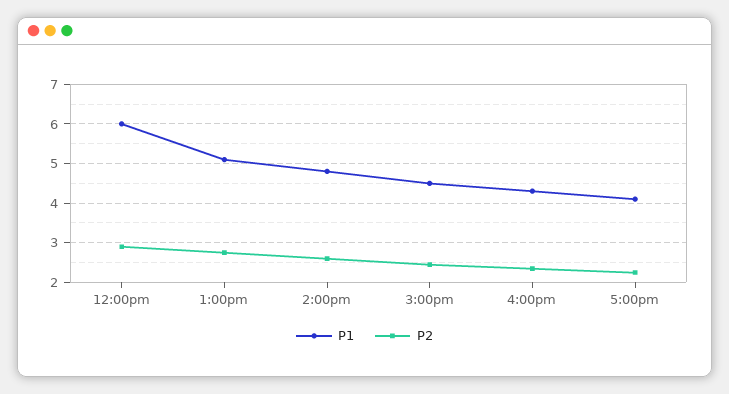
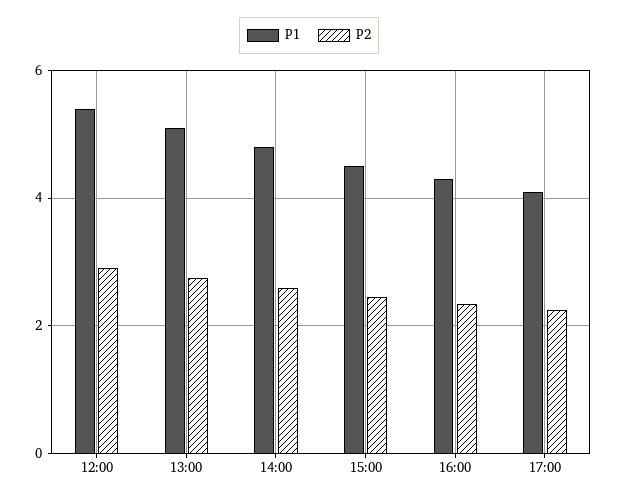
  {
    "P1": {
-     "12:00pm": 6,
+     "12:00pm": 5.4,
      "1:00pm": 5.2,
      "2:00pm": 4.8,
      "3:00pm": 4.6,
      "4:00pm": 4.4,
      "5:00pm": 4.2
    },
    "P2": {
      "12:00pm": 3,
      "1:00pm": 2.8,
      "2:00pm": 2.6,
      "3:00pm": 2.4,
      "4:00pm": 2.4,
      "5:00pm": 2.2
    }
  }

